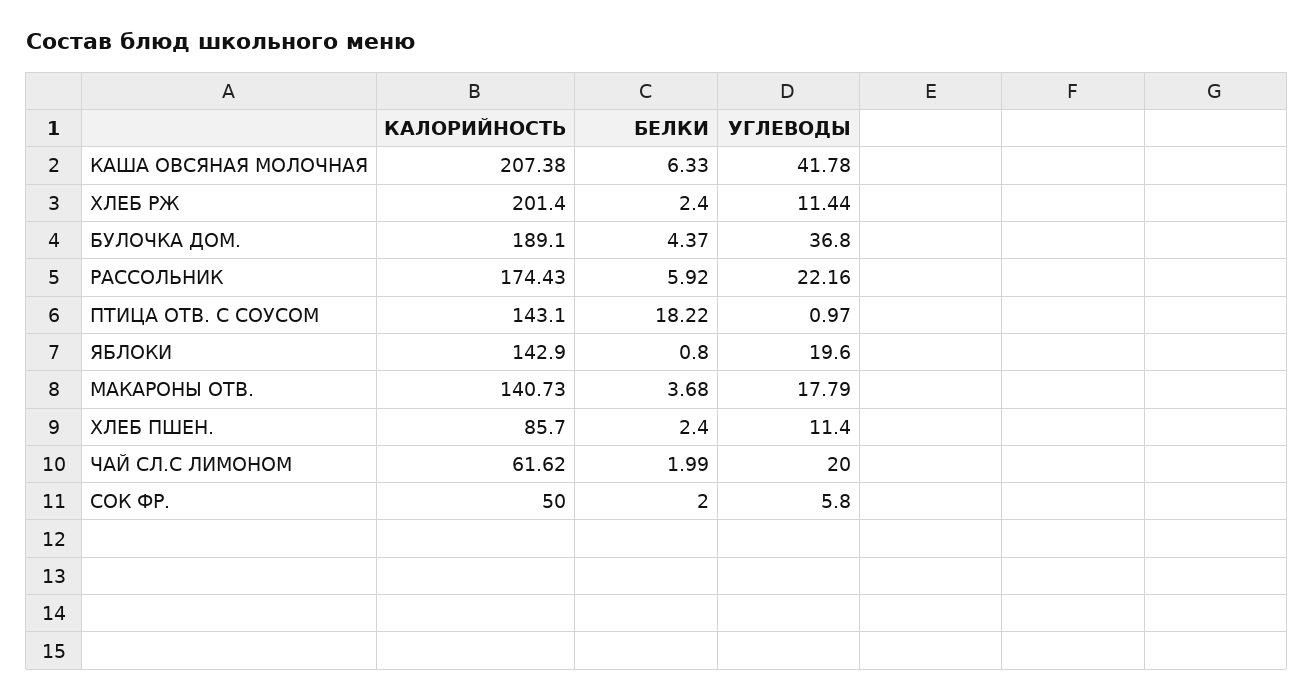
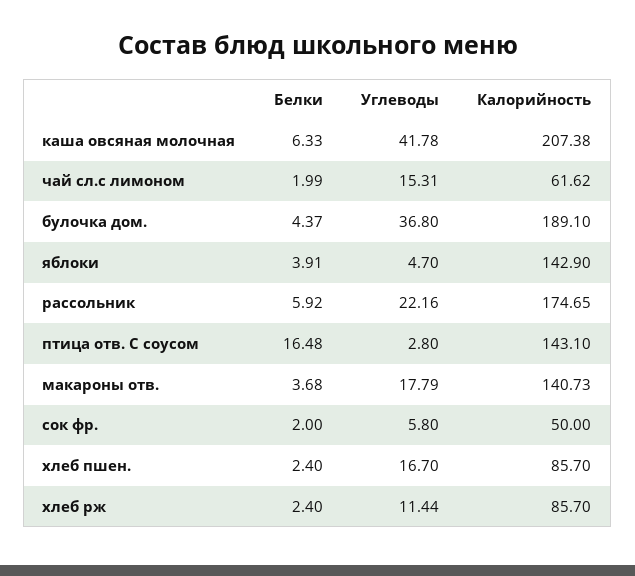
  {
    "КАЛОРИЙНОСТЬ": {
      "КАША ОВСЯНАЯ МОЛОЧНАЯ": 207.38,
-     "ХЛЕБ РЖ": 201.4,
+     "ХЛЕБ РЖ": 85.7,
      "БУЛОЧКА ДОМ.": 189.1,
-     "РАССОЛЬНИК": 174.43,
+     "РАССОЛЬНИК": 174.65,
      "ПТИЦА ОТВ. С СОУСОМ": 143.1,
      "ЯБЛОКИ": 142.9,
      "МАКАРОНЫ ОТВ.": 140.73,
      "ХЛЕБ ПШЕН.": 85.7,
      "ЧАЙ СЛ.С ЛИМОНОМ": 61.62,
      "СОК ФР.": 50
    },
    "БЕЛКИ": {
      "КАША ОВСЯНАЯ МОЛОЧНАЯ": 6.33,
      "ХЛЕБ РЖ": 2.4,
      "БУЛОЧКА ДОМ.": 4.37,
      "РАССОЛЬНИК": 5.92,
-     "ПТИЦА ОТВ. С СОУСОМ": 18.22,
+     "ПТИЦА ОТВ. С СОУСОМ": 16.48,
-     "ЯБЛОКИ": 0.8,
+     "ЯБЛОКИ": 3.91,
      "МАКАРОНЫ ОТВ.": 3.68,
      "ХЛЕБ ПШЕН.": 2.4,
      "ЧАЙ СЛ.С ЛИМОНОМ": 1.99,
      "СОК ФР.": 2
    },
    "УГЛЕВОДЫ": {
      "КАША ОВСЯНАЯ МОЛОЧНАЯ": 41.78,
      "ХЛЕБ РЖ": 11.44,
      "БУЛОЧКА ДОМ.": 36.8,
      "РАССОЛЬНИК": 22.16,
-     "ПТИЦА ОТВ. С СОУСОМ": 0.97,
+     "ПТИЦА ОТВ. С СОУСОМ": 2.8,
-     "ЯБЛОКИ": 19.6,
+     "ЯБЛОКИ": 4.7,
      "МАКАРОНЫ ОТВ.": 17.79,
-     "ХЛЕБ ПШЕН.": 11.4,
+     "ХЛЕБ ПШЕН.": 16.7,
-     "ЧАЙ СЛ.С ЛИМОНОМ": 20,
+     "ЧАЙ СЛ.С ЛИМОНОМ": 15.31,
      "СОК ФР.": 5.8
    }
  }

